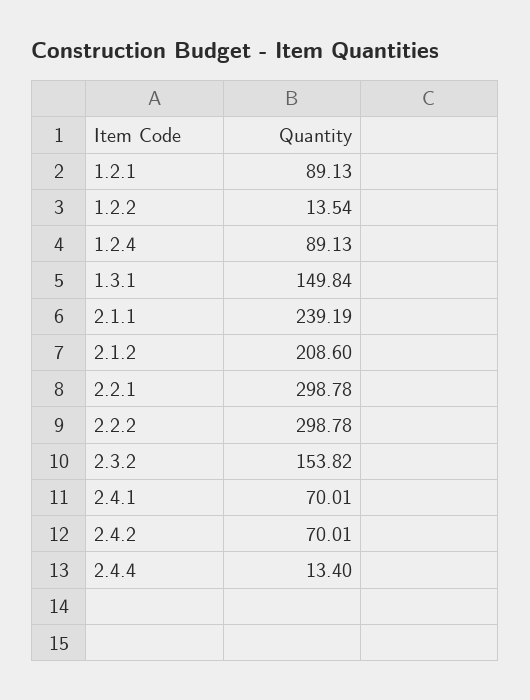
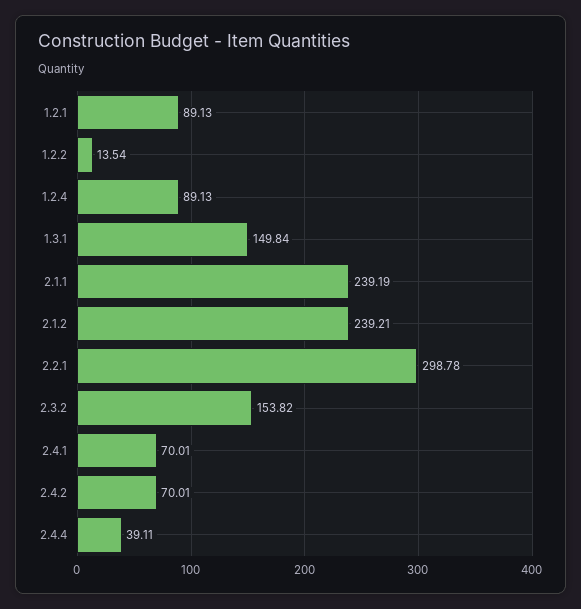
  {
    "1.2.1": 89.13,
    "1.2.2": 13.54,
    "1.2.4": 89.13,
    "1.3.1": 149.84,
    "2.1.1": 239.19,
-   "2.1.2": 208.6,
+   "2.1.2": 239.21,
    "2.2.1": 298.78,
-   "2.2.2": 298.78,
    "2.3.2": 153.82,
    "2.4.1": 70.01,
    "2.4.2": 70.01,
-   "2.4.4": 13.4
+   "2.4.4": 39.11
  }

